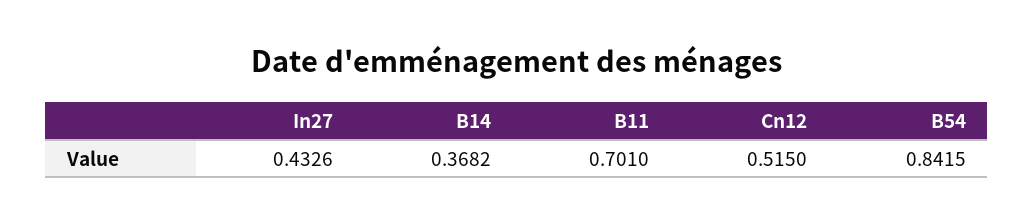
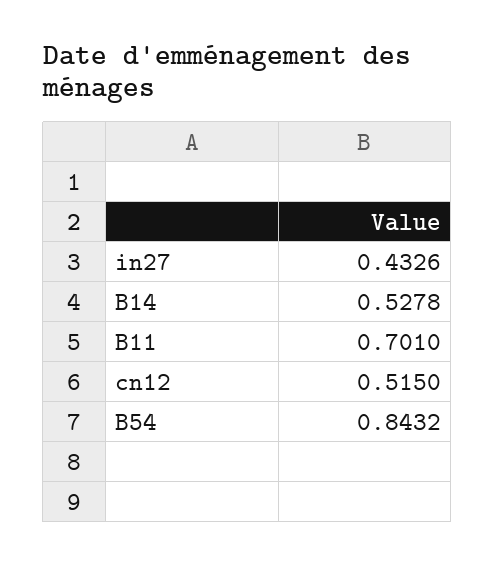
  {
    "In27": 0.4326,
-   "B14": 0.3682,
+   "B14": 0.5278,
    "B11": 0.701,
    "Cn12": 0.515,
-   "B54": 0.8415
+   "B54": 0.8432
  }

